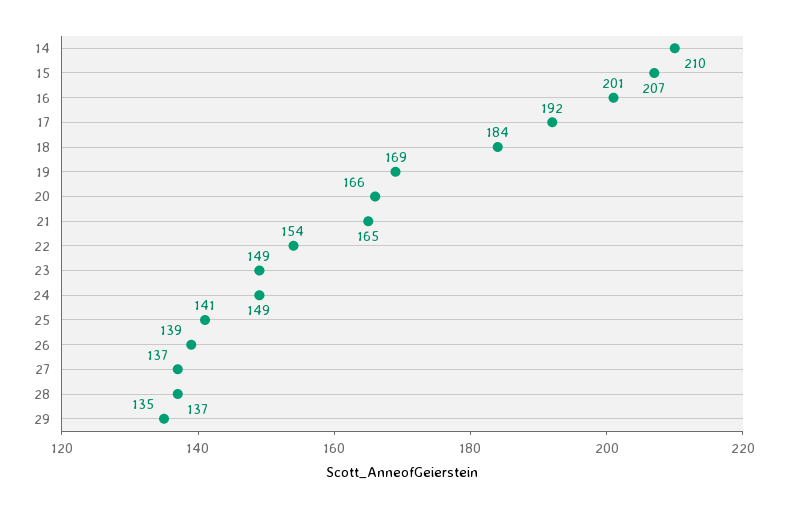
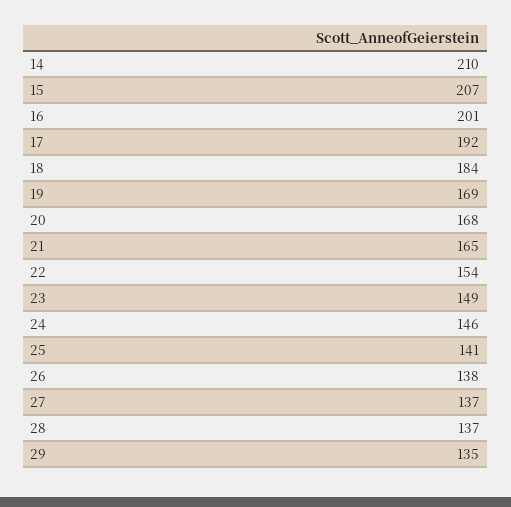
  {
    "14": 210,
    "15": 207,
    "16": 201,
    "17": 192,
    "18": 184,
    "19": 169,
-   "20": 166,
+   "20": 168,
    "21": 165,
    "22": 154,
    "23": 149,
-   "24": 149,
+   "24": 146,
    "25": 141,
-   "26": 139,
+   "26": 138,
    "27": 137,
    "28": 137,
    "29": 135
  }

